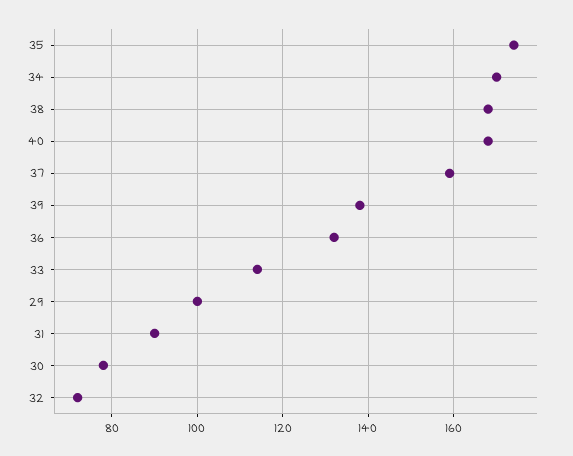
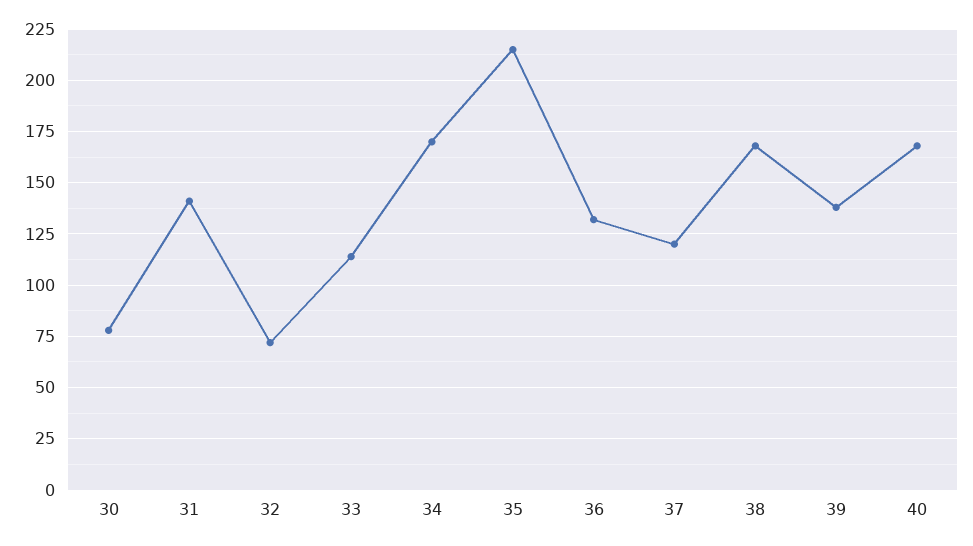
  {
-   "35": 175,
+   "35": 215,
    "34": 170,
    "38": 170,
    "40": 170,
-   "37": 160,
+   "37": 120,
    "39": 140,
    "36": 130,
    "33": 115,
-   "29": 100,
-   "31": 90,
+   "31": 140,
    "30": 80,
    "32": 70
  }

